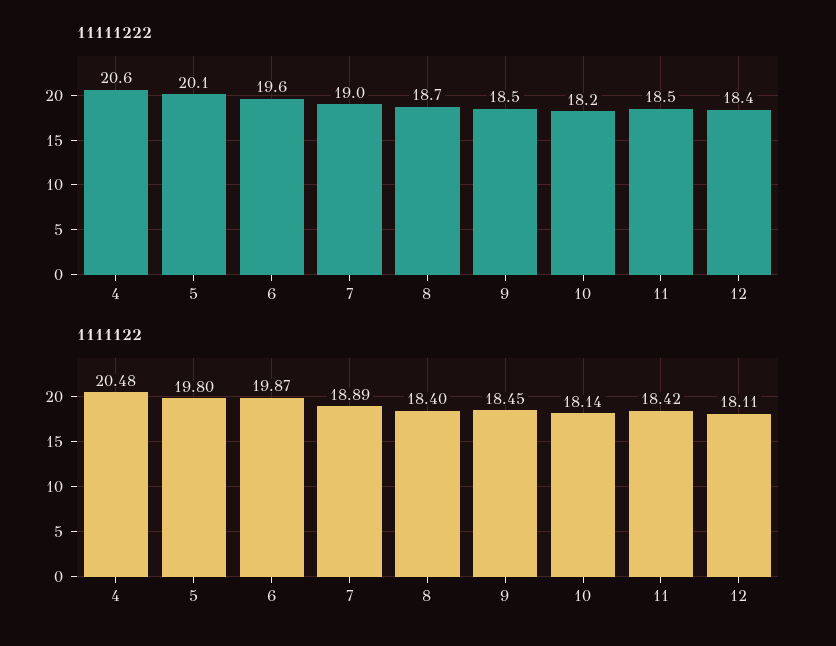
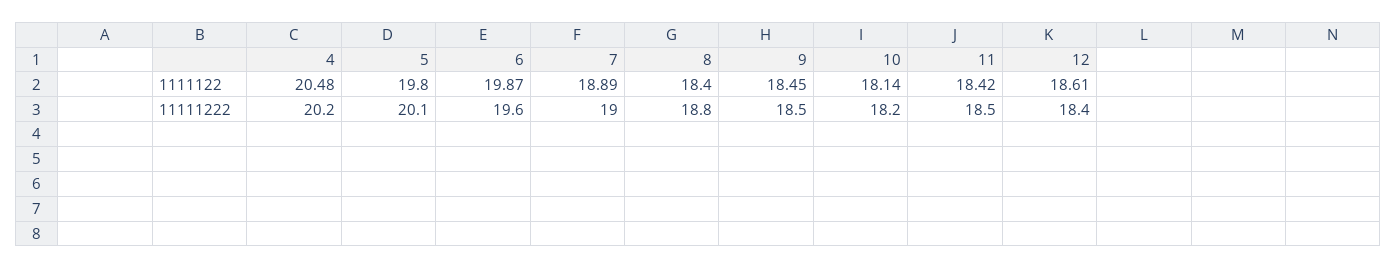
  {
    "11111222": {
-     "4": 20.6,
+     "4": 20.2,
      "5": 20.1,
      "6": 19.6,
      "7": 19,
-     "8": 18.7,
+     "8": 18.8,
      "9": 18.5,
      "10": 18.2,
      "11": 18.5,
      "12": 18.4
    },
    "1111122": {
      "4": 20.48,
      "5": 19.8,
      "6": 19.87,
      "7": 18.89,
      "8": 18.4,
      "9": 18.45,
      "10": 18.14,
      "11": 18.42,
-     "12": 18.11
+     "12": 18.61
    }
  }

